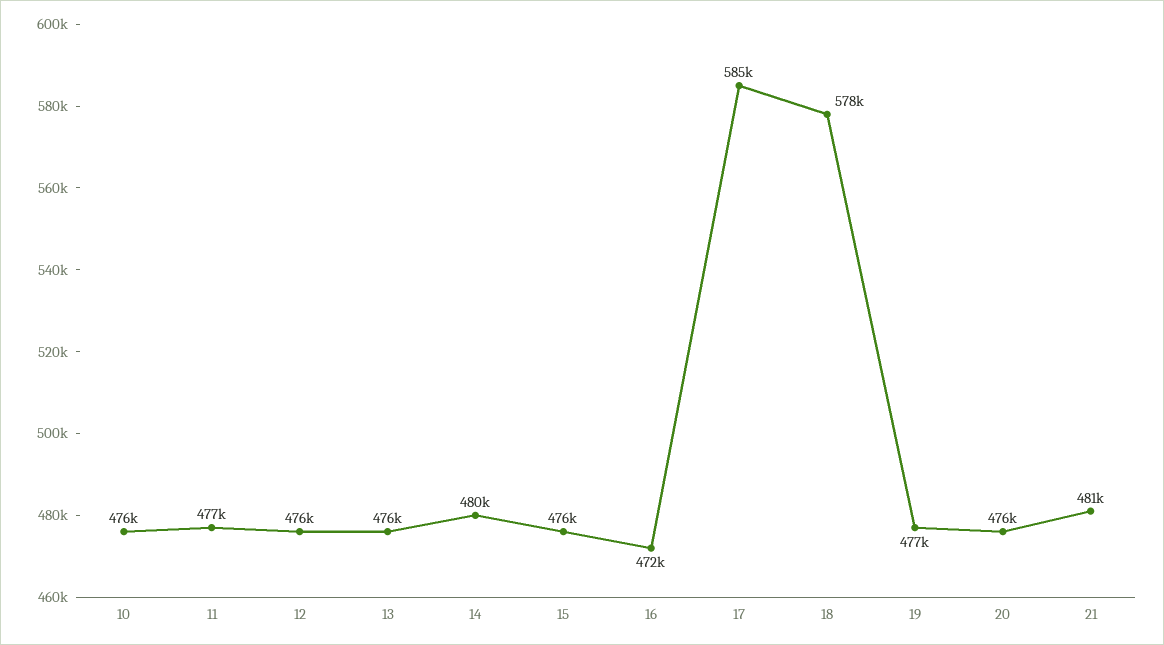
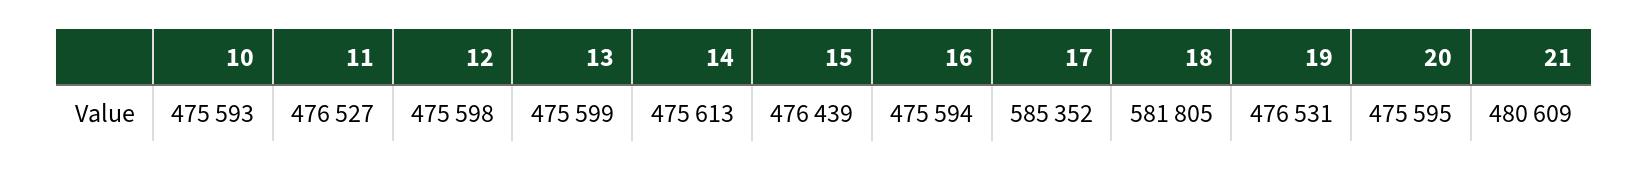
  {
    "10": 475593,
    "11": 476527,
    "12": 475598,
    "13": 475599,
-   "14": 480000,
+   "14": 475613,
    "15": 476439,
-   "16": 472000,
+   "16": 475594,
    "17": 585352,
-   "18": 578000,
+   "18": 581805,
    "19": 476531,
    "20": 475595,
    "21": 480609
  }

